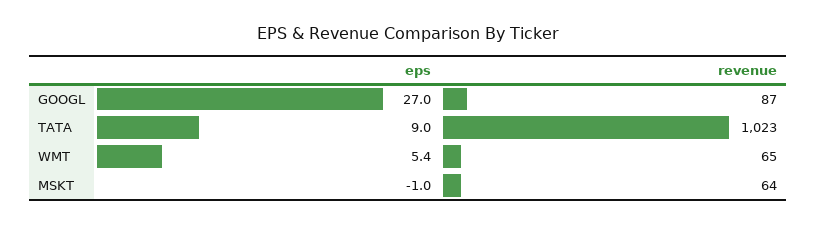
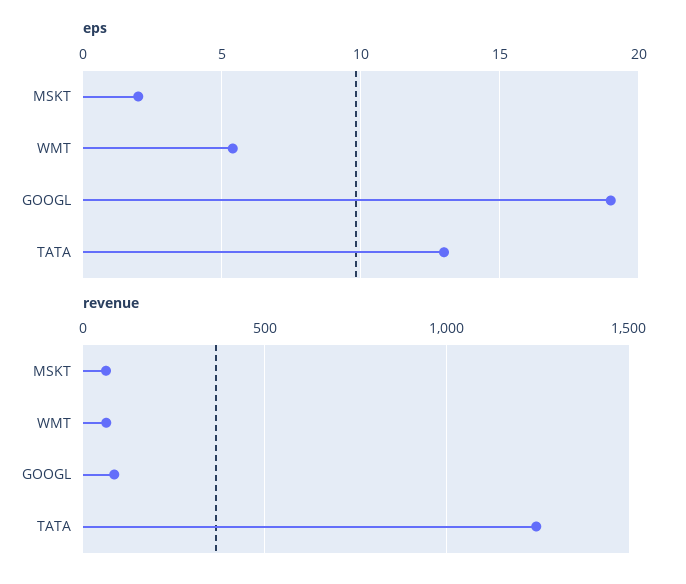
  {
    "eps": {
-     "GOOGL": 27,
+     "GOOGL": 19,
-     "TATA": 9,
+     "TATA": 13,
      "WMT": 5.4,
-     "MSKT": -1
+     "MSKT": 2
    },
    "revenue": {
      "GOOGL": 87,
-     "TATA": 1023,
+     "TATA": 1250,
      "WMT": 65,
      "MSKT": 64
    }
  }

